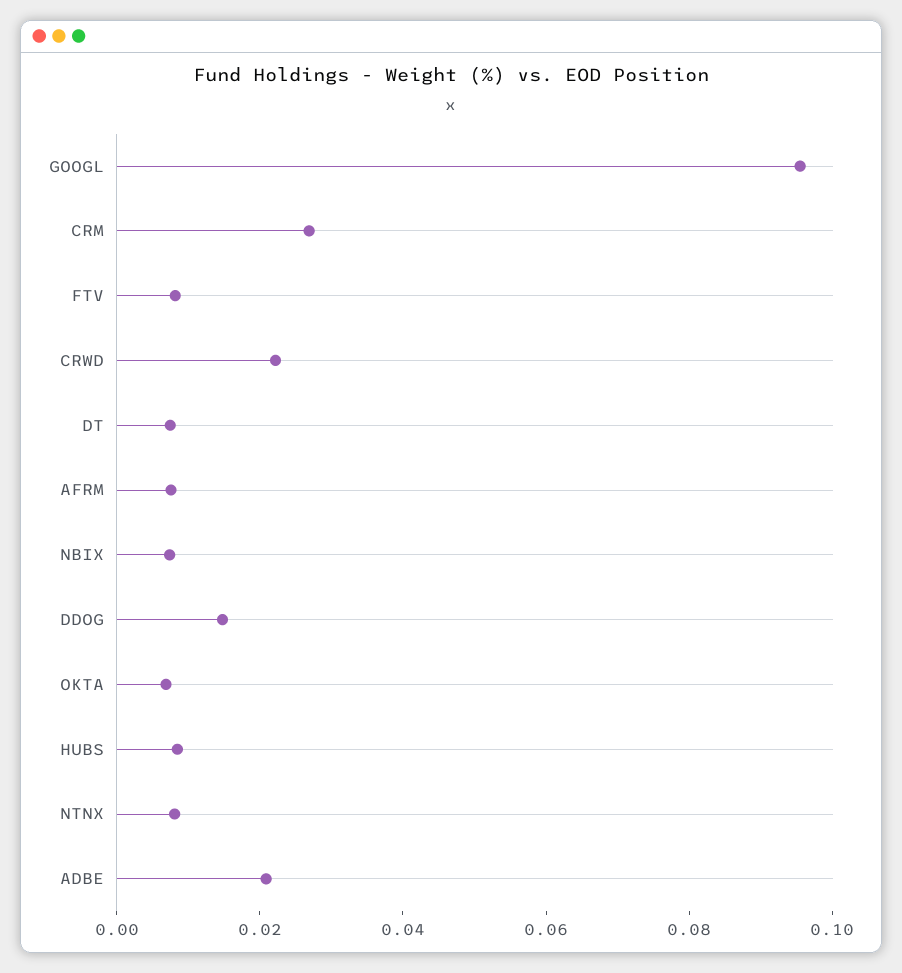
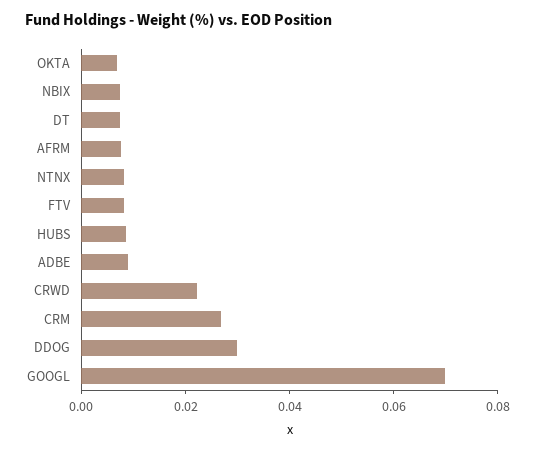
  {
-   "GOOGL": 0.095,
+   "GOOGL": 0.07,
    "CRM": 0.025,
    "FTV": 0.01,
    "CRWD": 0.02,
    "DT": 0.01,
    "AFRM": 0.01,
    "NBIX": 0.005,
-   "DDOG": 0.015,
+   "DDOG": 0.03,
    "OKTA": 0.005,
    "HUBS": 0.01,
    "NTNX": 0.01,
-   "ADBE": 0.02
+   "ADBE": 0.01
  }

